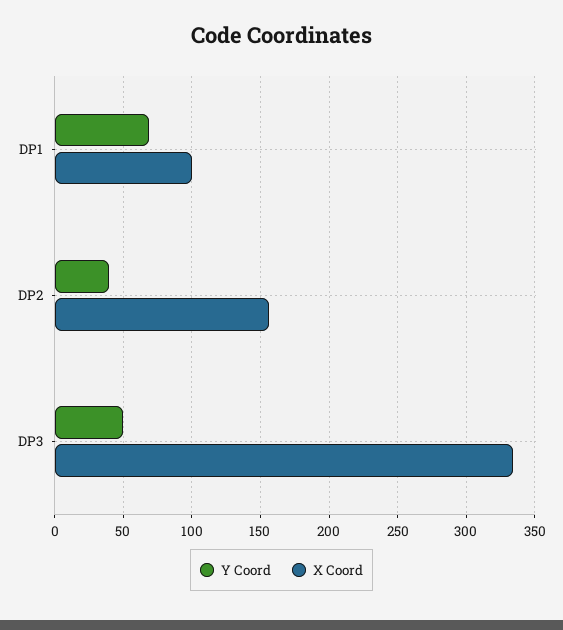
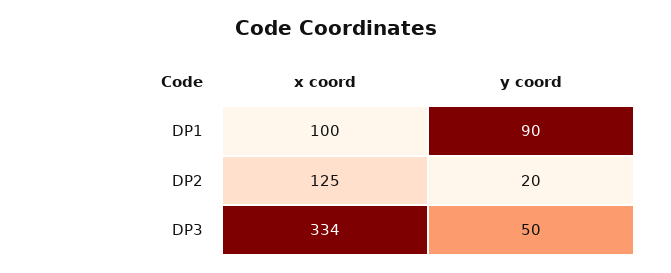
  {
    "Y Coord": {
-     "DP1": 70,
+     "DP1": 90,
-     "DP2": 40,
+     "DP2": 20,
      "DP3": 50
    },
    "X Coord": {
      "DP1": 100,
-     "DP2": 155,
+     "DP2": 125,
      "DP3": 334
    }
  }

